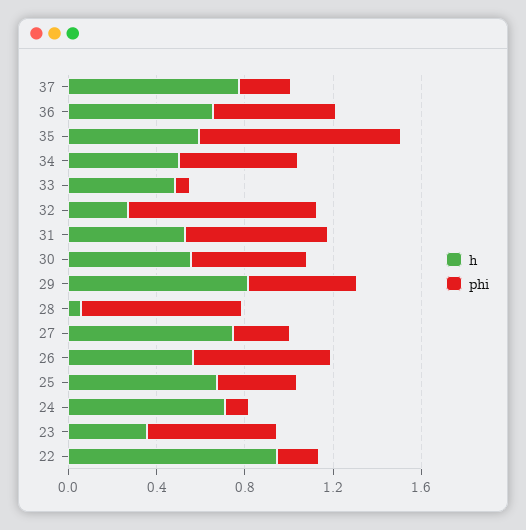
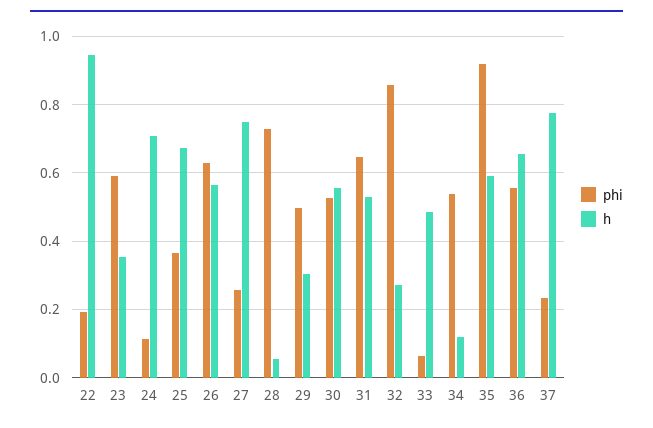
  {
    "h": {
      "37": 0.78,
      "36": 0.66,
      "35": 0.6,
-     "34": 0.5,
+     "34": 0.12,
      "33": 0.48,
      "32": 0.28,
      "31": 0.54,
      "30": 0.56,
-     "29": 0.8,
+     "29": 0.3,
      "28": 0.06,
      "27": 0.74,
      "26": 0.56,
      "25": 0.68,
      "24": 0.7,
      "23": 0.36,
      "22": 0.94
    },
    "phi": {
      "37": 0.24,
      "36": 0.56,
      "35": 0.92,
      "34": 0.54,
      "33": 0.06,
      "32": 0.86,
      "31": 0.64,
      "30": 0.52,
      "29": 0.5,
      "28": 0.72,
      "27": 0.26,
      "26": 0.62,
      "25": 0.36,
      "24": 0.12,
      "23": 0.6,
      "22": 0.2
    }
  }

